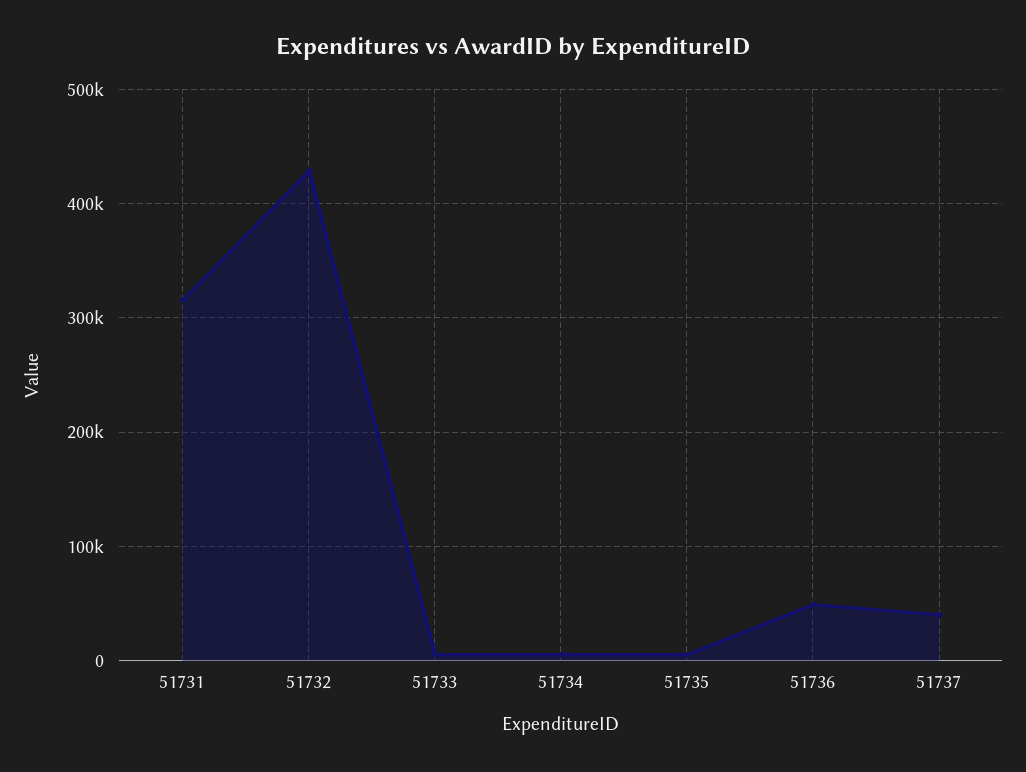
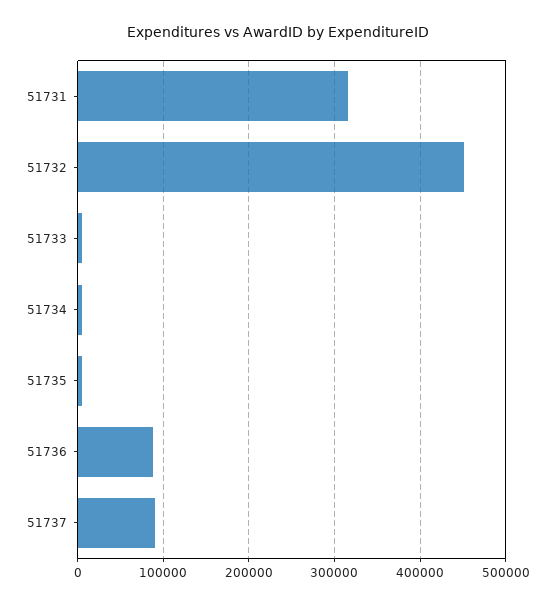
  {
    "51731": 320000,
-   "51732": 430000,
+   "51732": 450000,
    "51733": 10000,
    "51734": 10000,
    "51735": 10000,
-   "51736": 50000,
+   "51736": 90000,
-   "51737": 40000
+   "51737": 90000
  }

